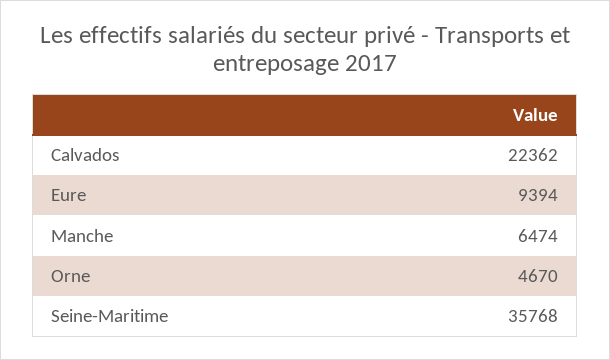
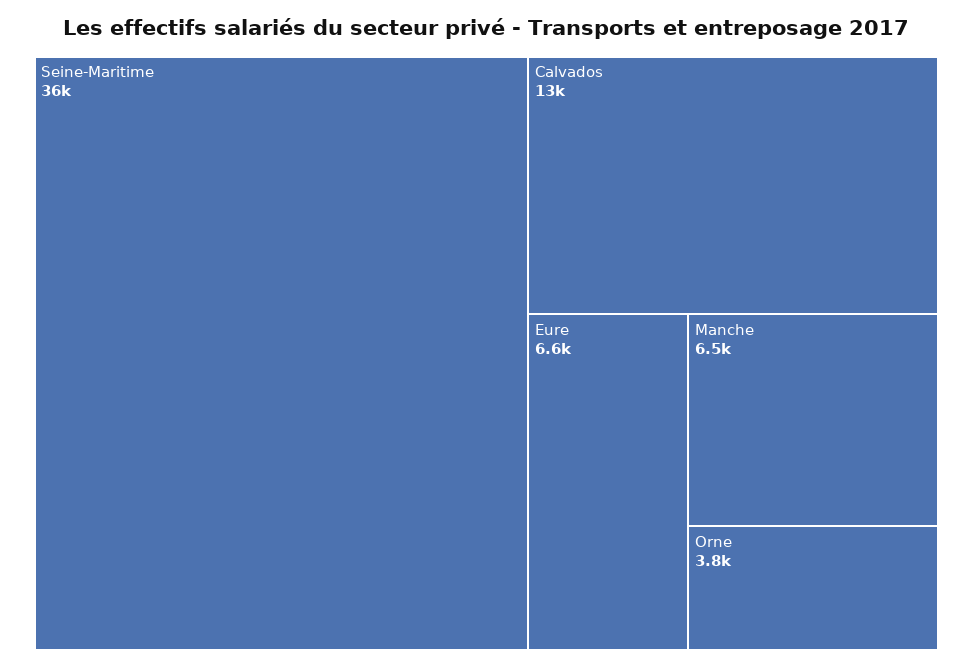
  {
-   "Calvados": 22362,
+   "Calvados": 13000,
-   "Eure": 9394,
+   "Eure": 6600,
    "Manche": 6474,
-   "Orne": 4670,
+   "Orne": 3800,
    "Seine-Maritime": 35768
  }

